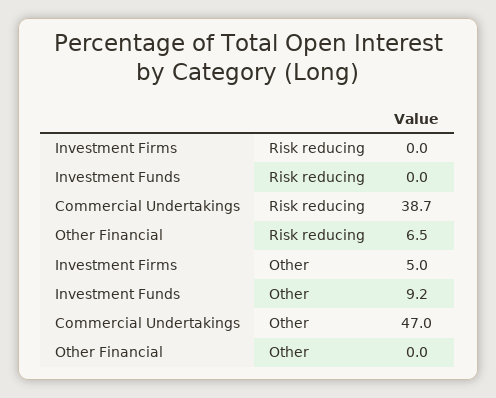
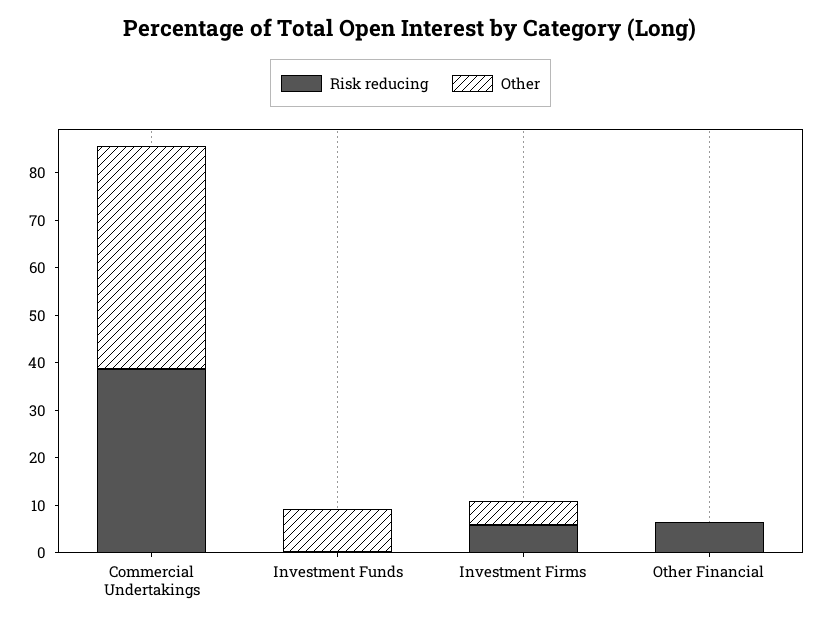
  {
    "Risk reducing": {
-     "Investment Firms": 0,
+     "Investment Firms": 6,
      "Investment Funds": 0,
      "Commercial Undertakings": 38.7,
      "Other Financial": 6.5
    },
    "Other": {
      "Investment Firms": 5,
      "Investment Funds": 9.2,
      "Commercial Undertakings": 47,
      "Other Financial": 0
    }
  }

